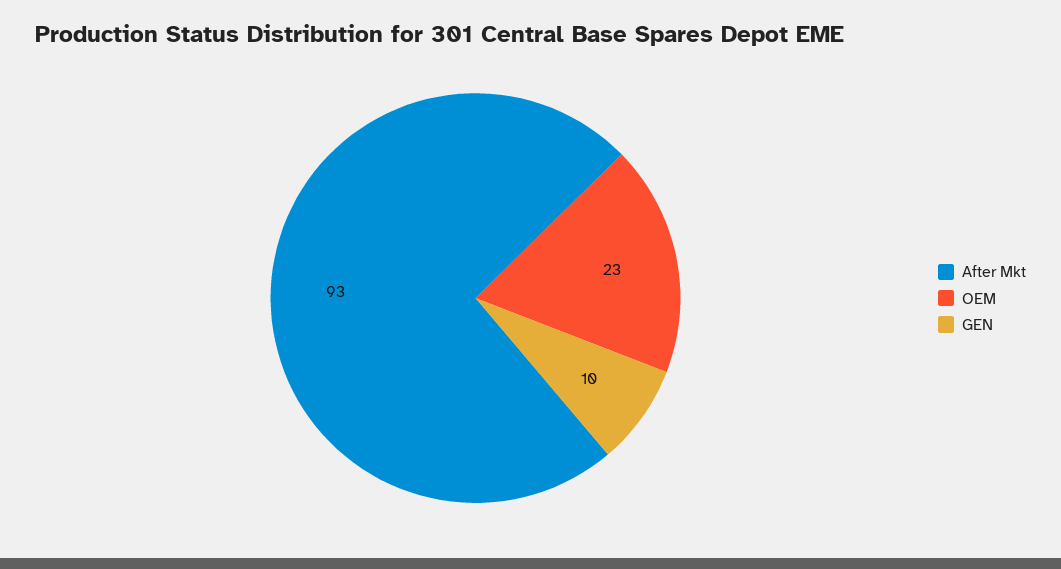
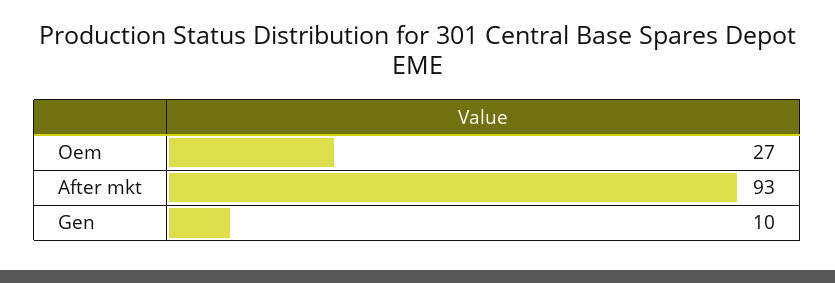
  {
    "After Mkt": 93,
-   "OEM": 23,
+   "OEM": 27,
    "GEN": 10
  }

